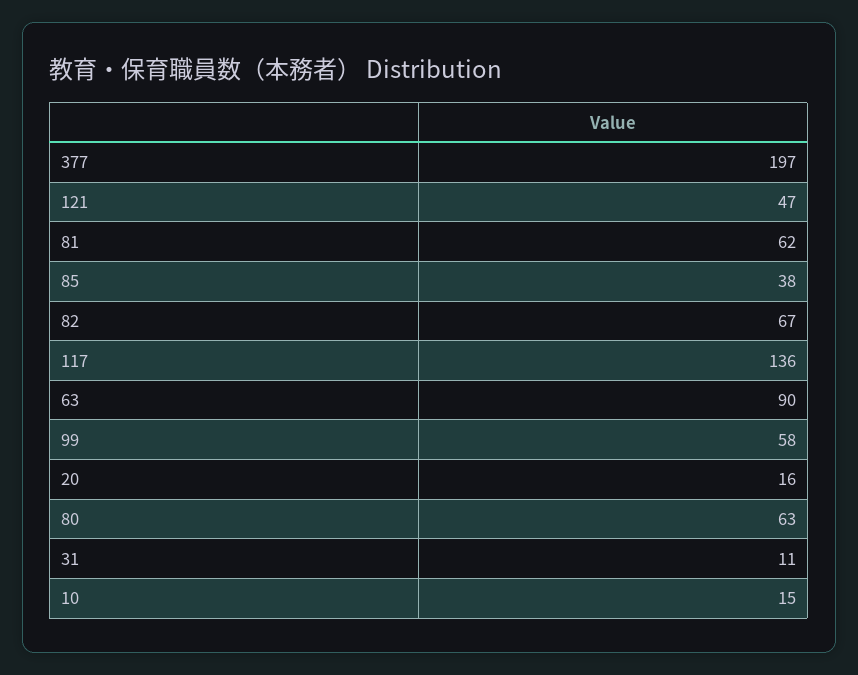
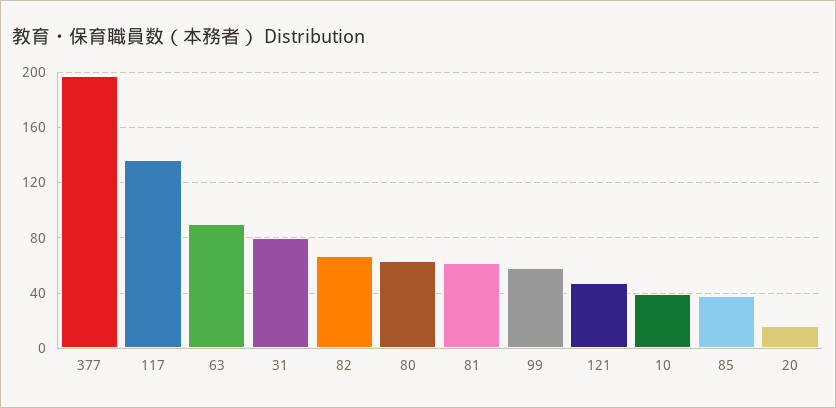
  {
    "377": 197,
    "121": 47,
    "81": 62,
    "85": 38,
    "82": 67,
    "117": 136,
    "63": 90,
    "99": 58,
    "20": 16,
    "80": 63,
-   "31": 11,
+   "31": 80,
-   "10": 15
+   "10": 40
  }

